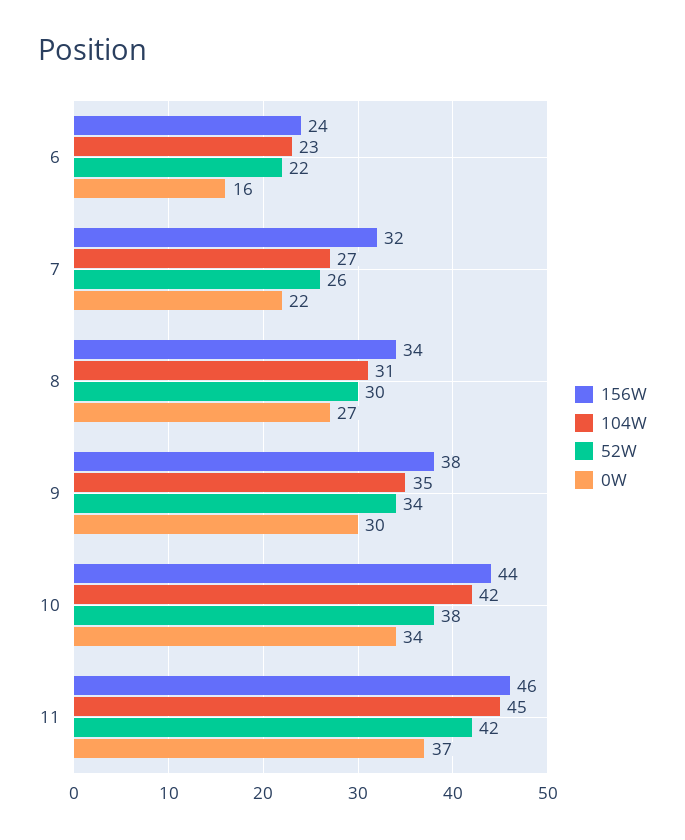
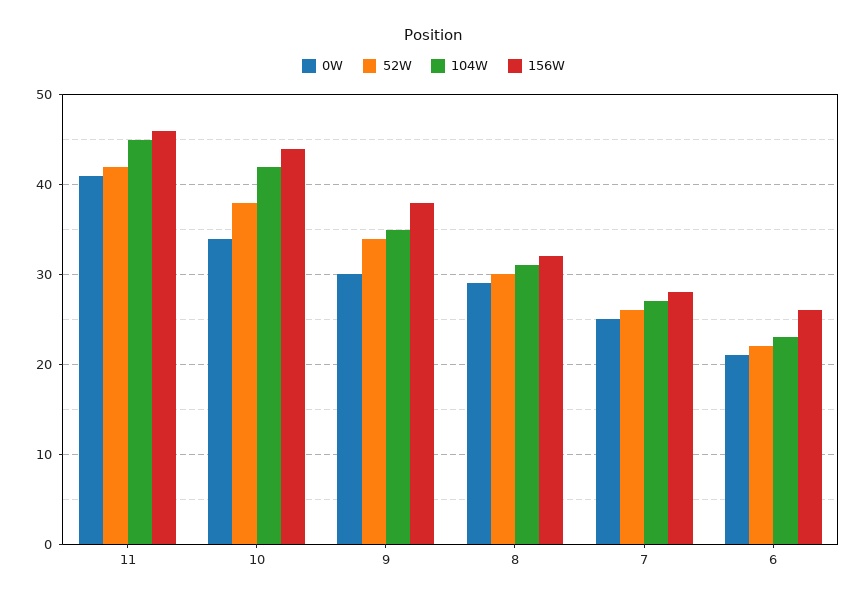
  {
    "156W": {
-     "6": 24,
+     "6": 26,
-     "7": 32,
+     "7": 28,
-     "8": 34,
+     "8": 32,
      "9": 38,
      "10": 44,
      "11": 46
    },
    "104W": {
      "6": 23,
      "7": 27,
      "8": 31,
      "9": 35,
      "10": 42,
      "11": 45
    },
    "52W": {
      "6": 22,
      "7": 26,
      "8": 30,
      "9": 34,
      "10": 38,
      "11": 42
    },
    "0W": {
-     "6": 16,
+     "6": 21,
-     "7": 22,
+     "7": 25,
-     "8": 27,
+     "8": 29,
      "9": 30,
      "10": 34,
-     "11": 37
+     "11": 41
    }
  }

